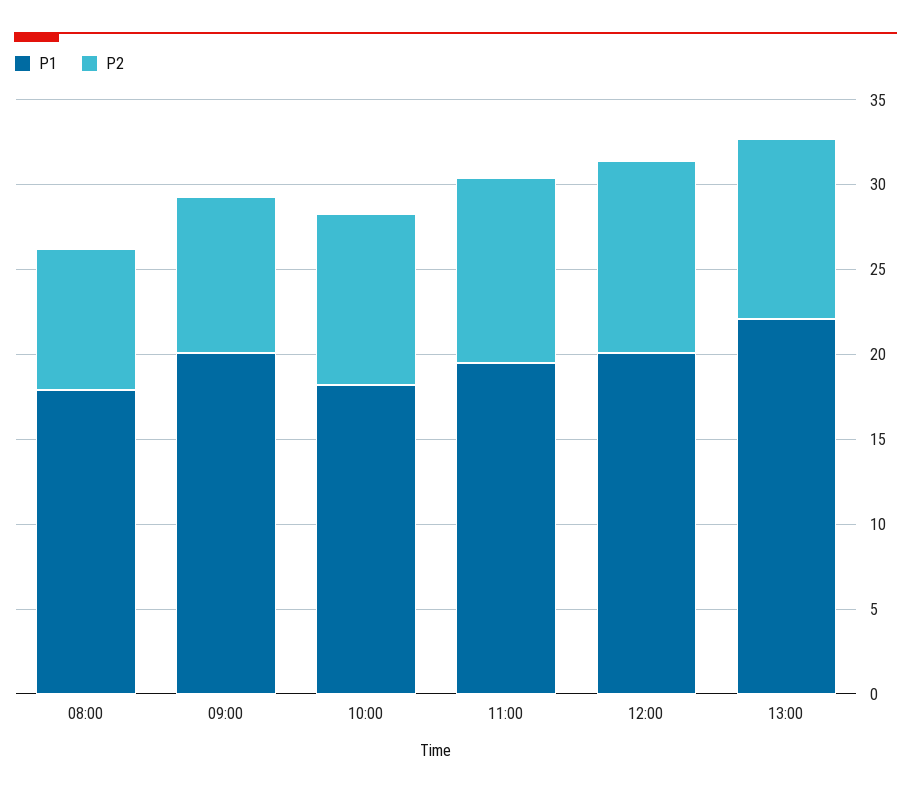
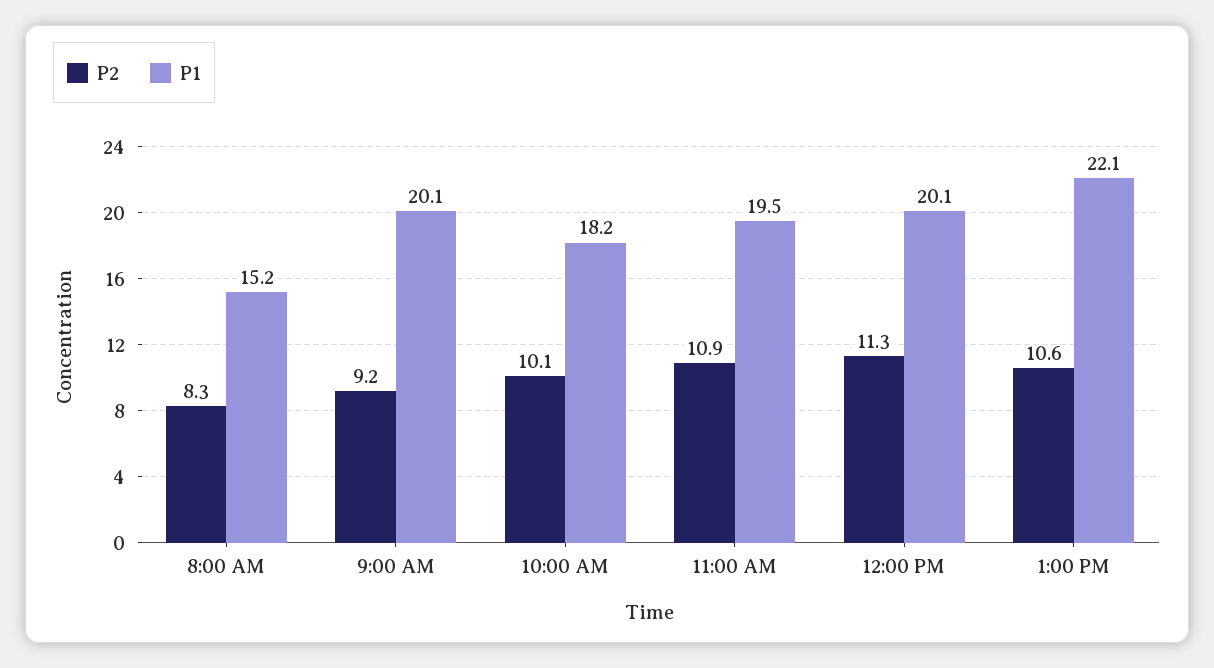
  {
    "P1": {
-     "08:00": 18,
+     "08:00": 15.2,
      "09:00": 20.1,
      "10:00": 18.2,
      "11:00": 19.5,
      "12:00": 20.1,
      "13:00": 22.1
    },
    "P2": {
      "08:00": 8.3,
      "09:00": 9.2,
      "10:00": 10.1,
      "11:00": 10.9,
      "12:00": 11.3,
      "13:00": 10.6
    }
  }

